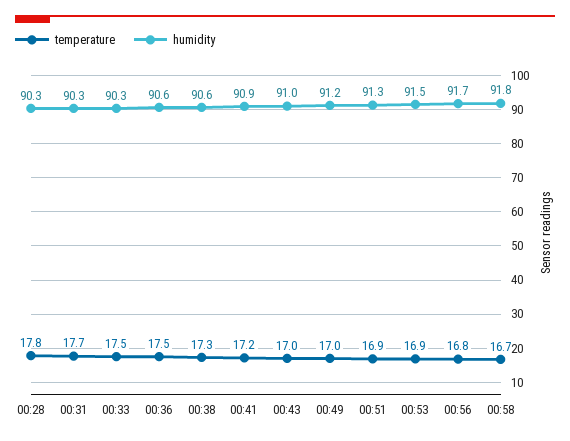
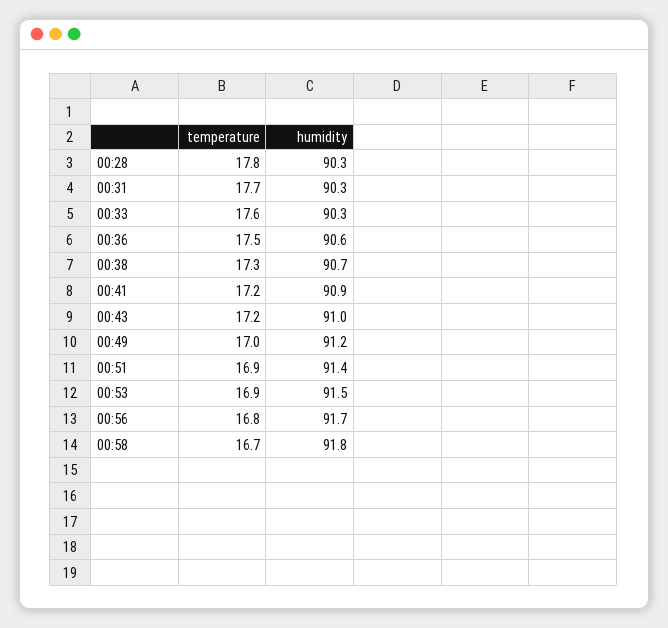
  {
    "temperature": {
      "00:28": 17.8,
      "00:31": 17.7,
-     "00:33": 17.5,
+     "00:33": 17.6,
      "00:36": 17.5,
      "00:38": 17.3,
      "00:41": 17.2,
-     "00:43": 17,
+     "00:43": 17.2,
      "00:49": 17,
      "00:51": 16.9,
      "00:53": 16.9,
      "00:56": 16.8,
      "00:58": 16.7
    },
    "humidity": {
      "00:28": 90.3,
      "00:31": 90.3,
      "00:33": 90.3,
      "00:36": 90.6,
-     "00:38": 90.6,
+     "00:38": 90.7,
      "00:41": 90.9,
      "00:43": 91,
      "00:49": 91.2,
-     "00:51": 91.3,
+     "00:51": 91.4,
      "00:53": 91.5,
      "00:56": 91.7,
      "00:58": 91.8
    }
  }

